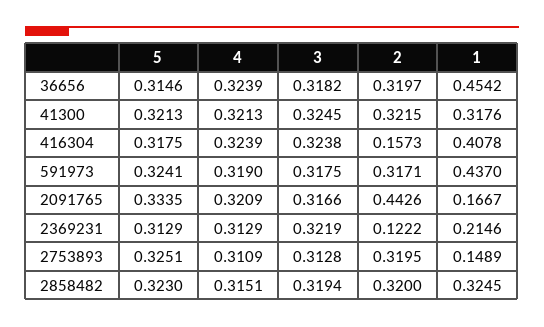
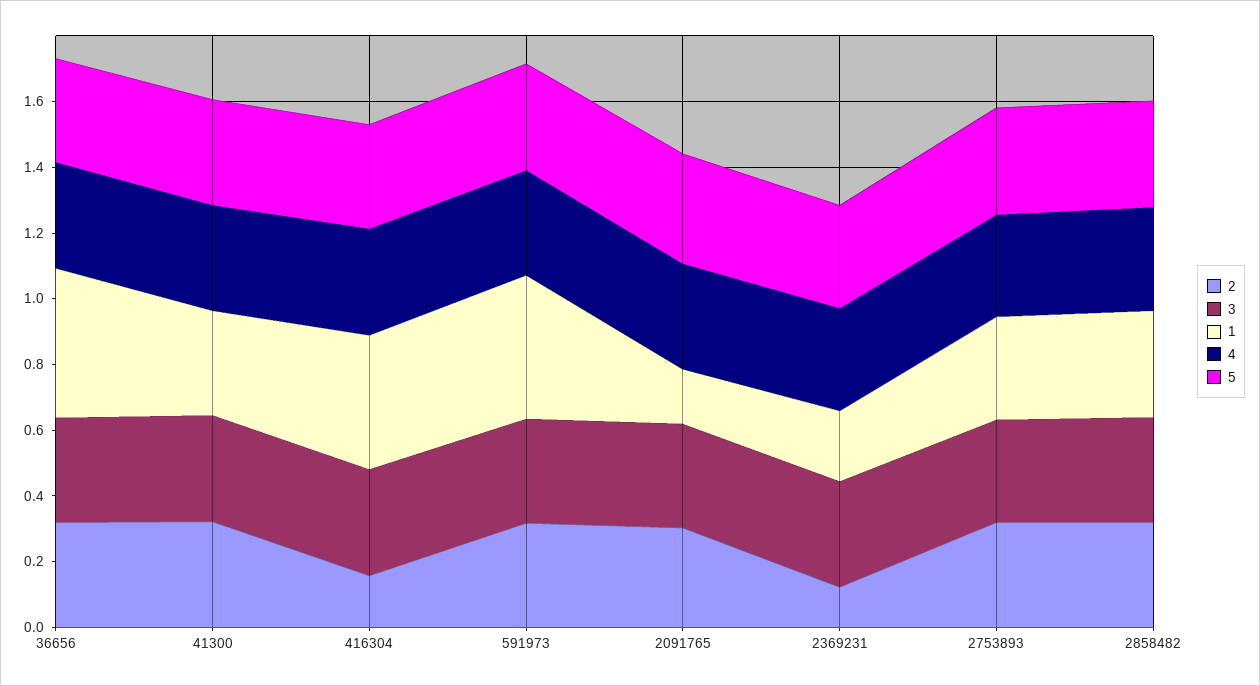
  {
    "5": {
      "36656": 0.3146,
      "41300": 0.3213,
      "416304": 0.3175,
      "591973": 0.3241,
      "2091765": 0.3335,
      "2369231": 0.3129,
      "2753893": 0.3251,
      "2858482": 0.323
    },
    "4": {
      "36656": 0.3239,
      "41300": 0.3213,
      "416304": 0.3239,
      "591973": 0.319,
      "2091765": 0.3209,
      "2369231": 0.3129,
      "2753893": 0.3109,
      "2858482": 0.3151
    },
    "3": {
      "36656": 0.3182,
      "41300": 0.3245,
      "416304": 0.3238,
      "591973": 0.3175,
      "2091765": 0.3166,
      "2369231": 0.3219,
      "2753893": 0.3128,
      "2858482": 0.3194
    },
    "2": {
      "36656": 0.3197,
      "41300": 0.3215,
      "416304": 0.1573,
      "591973": 0.3171,
-     "2091765": 0.4426,
+     "2091765": 0.3,
      "2369231": 0.1222,
      "2753893": 0.3195,
      "2858482": 0.32
    },
    "1": {
      "36656": 0.4542,
      "41300": 0.3176,
      "416304": 0.4078,
      "591973": 0.437,
      "2091765": 0.1667,
      "2369231": 0.2146,
-     "2753893": 0.1489,
+     "2753893": 0.3,
      "2858482": 0.3245
    }
  }

